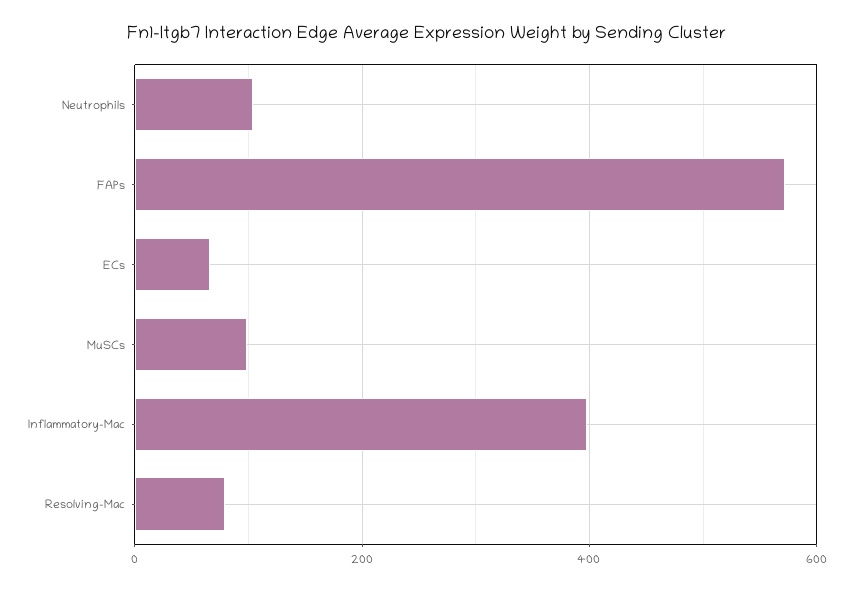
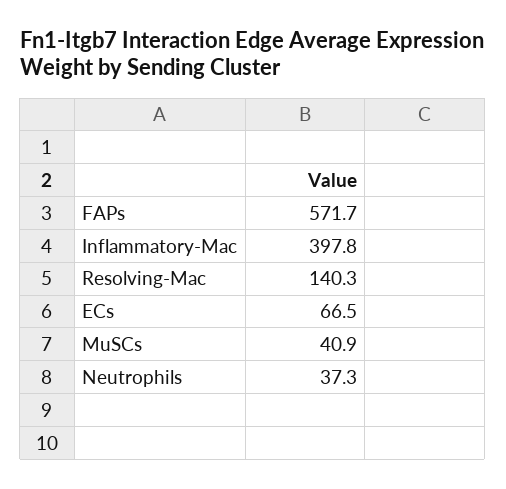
  {
-   "Neutrophils": 100,
+   "Neutrophils": 37.3,
    "FAPs": 571.7,
    "ECs": 66.5,
-   "MuSCs": 100,
+   "MuSCs": 40.9,
    "Inflammatory-Mac": 397.8,
-   "Resolving-Mac": 80
+   "Resolving-Mac": 140.3
  }

